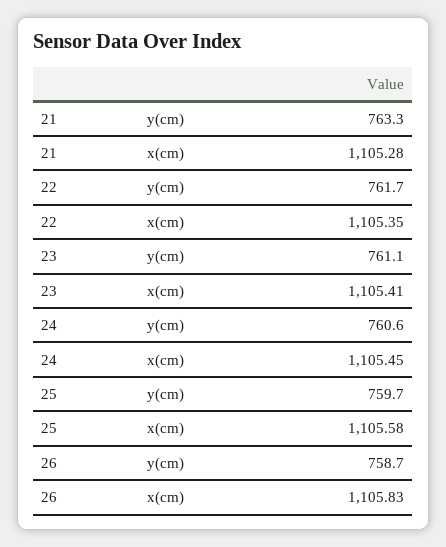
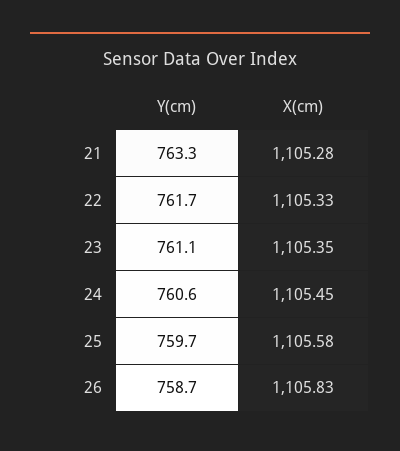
  {
    "21": {
      "y(cm)": 763.3,
      "x(cm)": 1105.28
    },
    "22": {
      "y(cm)": 761.7,
-     "x(cm)": 1105.35
+     "x(cm)": 1105.33
    },
    "23": {
      "y(cm)": 761.1,
-     "x(cm)": 1105.41
+     "x(cm)": 1105.35
    },
    "24": {
      "y(cm)": 760.6,
      "x(cm)": 1105.45
    },
    "25": {
      "y(cm)": 759.7,
      "x(cm)": 1105.58
    },
    "26": {
      "y(cm)": 758.7,
      "x(cm)": 1105.83
    }
  }

